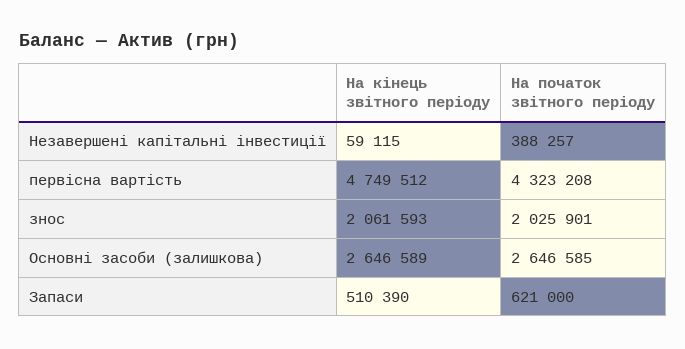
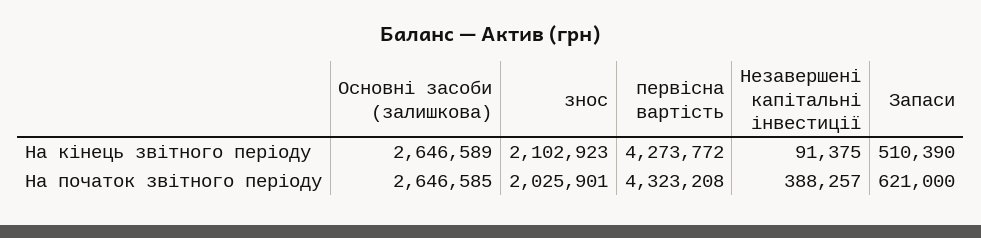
  {
    "На кінець звітного періоду": {
-     "Незавершені капітальні інвестиції": 59115,
+     "Незавершені капітальні інвестиції": 91375,
-     "первісна вартість": 4749512,
+     "первісна вартість": 4273772,
-     "знос": 2061593,
+     "знос": 2102923,
      "Основні засоби (залишкова)": 2646589,
      "Запаси": 510390
    },
    "На початок звітного періоду": {
      "Незавершені капітальні інвестиції": 388257,
      "первісна вартість": 4323208,
      "знос": 2025901,
      "Основні засоби (залишкова)": 2646585,
      "Запаси": 621000
    }
  }

